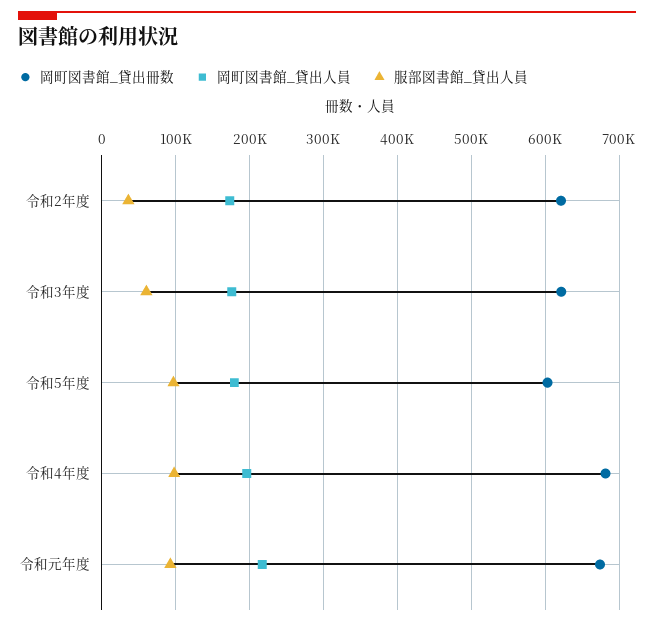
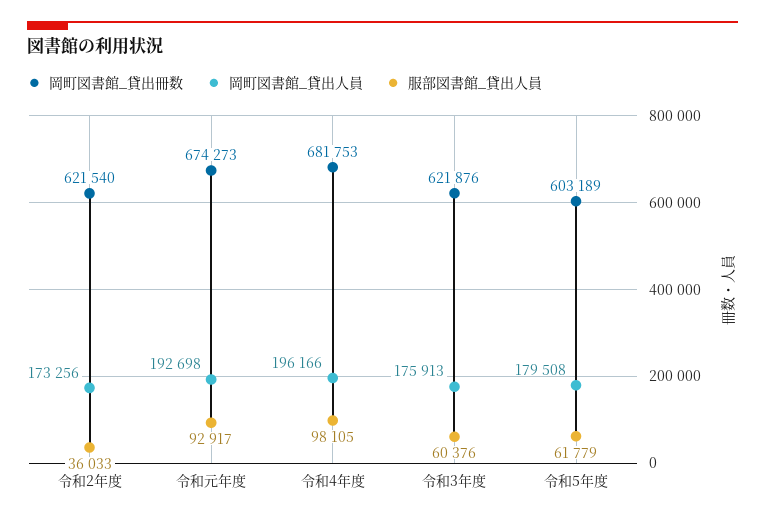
  {
    "岡町図書館_貸出冊数": {
      "令和2年度": 621540,
      "令和3年度": 621876,
      "令和5年度": 603189,
      "令和4年度": 681753,
      "令和元年度": 674273
    },
    "岡町図書館_貸出人員": {
      "令和2年度": 173256,
      "令和3年度": 175913,
      "令和5年度": 179508,
      "令和4年度": 196166,
-     "令和元年度": 220000
+     "令和元年度": 192698
    },
    "服部図書館_貸出人員": {
      "令和2年度": 36033,
      "令和3年度": 60376,
-     "令和5年度": 100000,
+     "令和5年度": 61779,
      "令和4年度": 98105,
      "令和元年度": 92917
    }
  }

